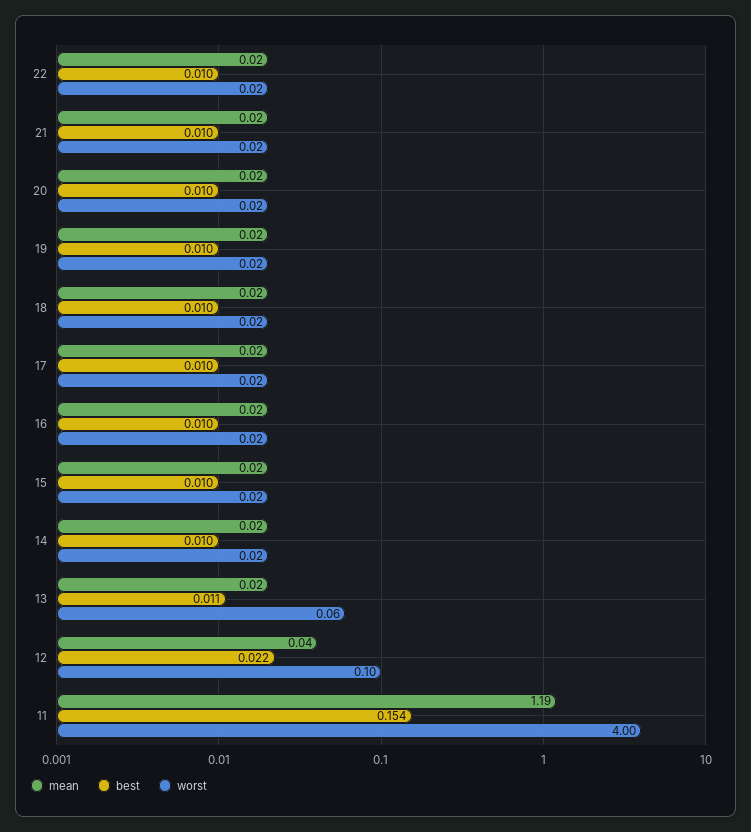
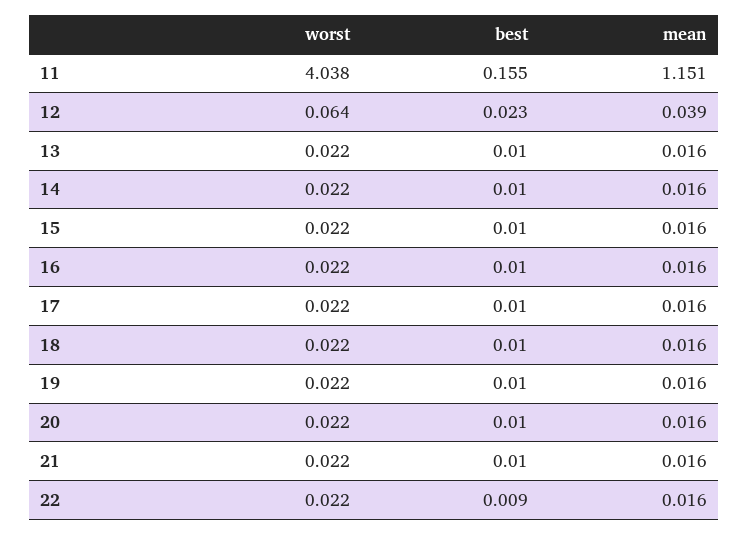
  {
    "mean": {
      "22": 0.016,
      "21": 0.016,
      "20": 0.016,
      "19": 0.016,
      "18": 0.016,
      "17": 0.016,
      "16": 0.016,
      "15": 0.016,
      "14": 0.016,
      "13": 0.016,
      "12": 0.039,
-     "11": 1.19
+     "11": 1.151
    },
    "best": {
-     "22": 0.01,
+     "22": 0.009,
      "21": 0.01,
      "20": 0.01,
      "19": 0.01,
      "18": 0.01,
      "17": 0.01,
      "16": 0.01,
      "15": 0.01,
      "14": 0.01,
-     "13": 0.011,
+     "13": 0.01,
-     "12": 0.022,
+     "12": 0.023,
-     "11": 0.154
+     "11": 0.155
    },
    "worst": {
      "22": 0.022,
      "21": 0.022,
      "20": 0.022,
      "19": 0.022,
      "18": 0.022,
      "17": 0.022,
      "16": 0.022,
      "15": 0.022,
      "14": 0.022,
-     "13": 0.06,
+     "13": 0.022,
-     "12": 0.1,
+     "12": 0.064,
-     "11": 4
+     "11": 4.038
    }
  }

